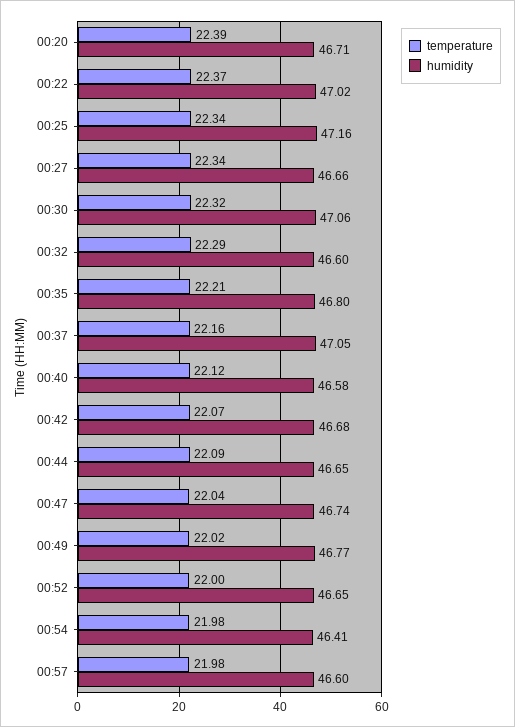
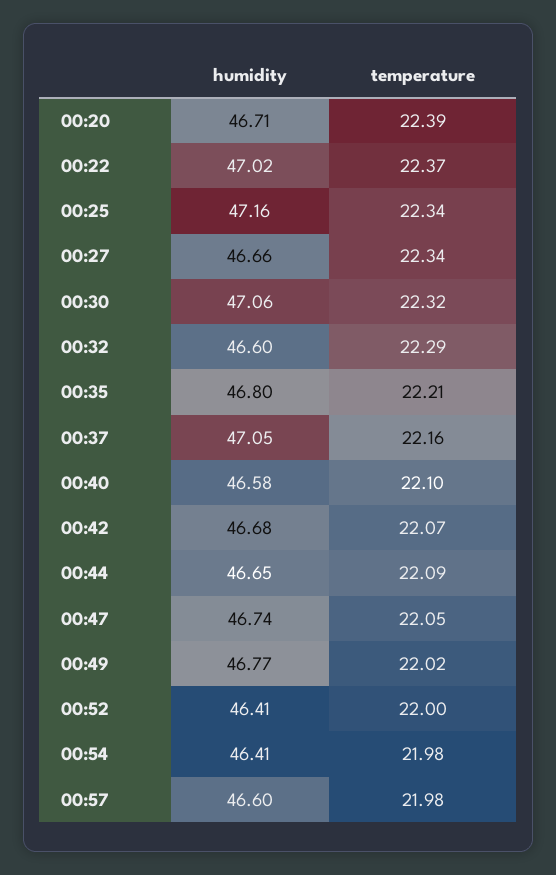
  {
    "temperature": {
      "00:20": 22.39,
      "00:22": 22.37,
      "00:25": 22.34,
      "00:27": 22.34,
      "00:30": 22.32,
      "00:32": 22.29,
      "00:35": 22.21,
      "00:37": 22.16,
-     "00:40": 22.12,
+     "00:40": 22.1,
      "00:42": 22.07,
      "00:44": 22.09,
-     "00:47": 22.04,
+     "00:47": 22.05,
      "00:49": 22.02,
      "00:52": 22,
      "00:54": 21.98,
      "00:57": 21.98
    },
    "humidity": {
      "00:20": 46.71,
      "00:22": 47.02,
      "00:25": 47.16,
      "00:27": 46.66,
      "00:30": 47.06,
      "00:32": 46.6,
      "00:35": 46.8,
      "00:37": 47.05,
      "00:40": 46.58,
      "00:42": 46.68,
      "00:44": 46.65,
      "00:47": 46.74,
      "00:49": 46.77,
-     "00:52": 46.65,
+     "00:52": 46.41,
      "00:54": 46.41,
      "00:57": 46.6
    }
  }

